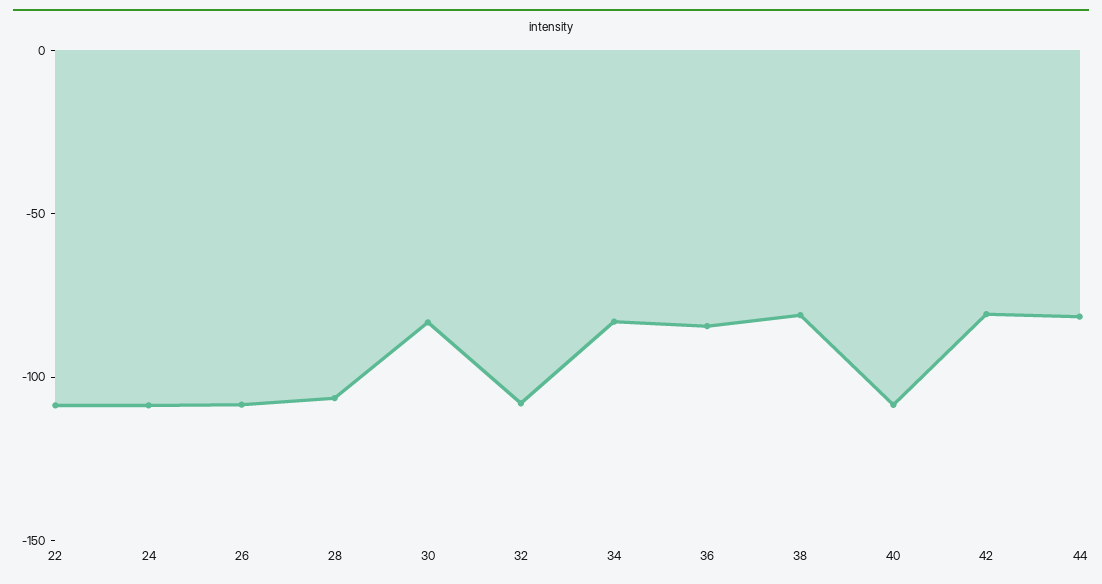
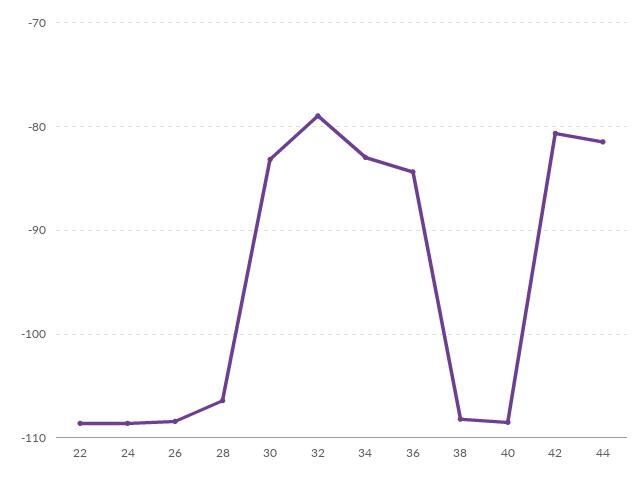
  {
    "22": -109,
    "24": -109,
    "26": -108,
    "28": -106,
    "30": -83,
-   "32": -110,
+   "32": -79,
    "34": -83,
    "36": -84,
-   "38": -80,
+   "38": -108,
    "40": -109,
    "42": -81,
    "44": -82
  }

